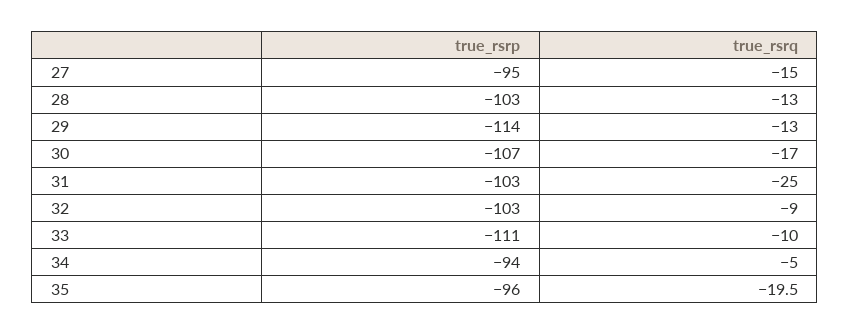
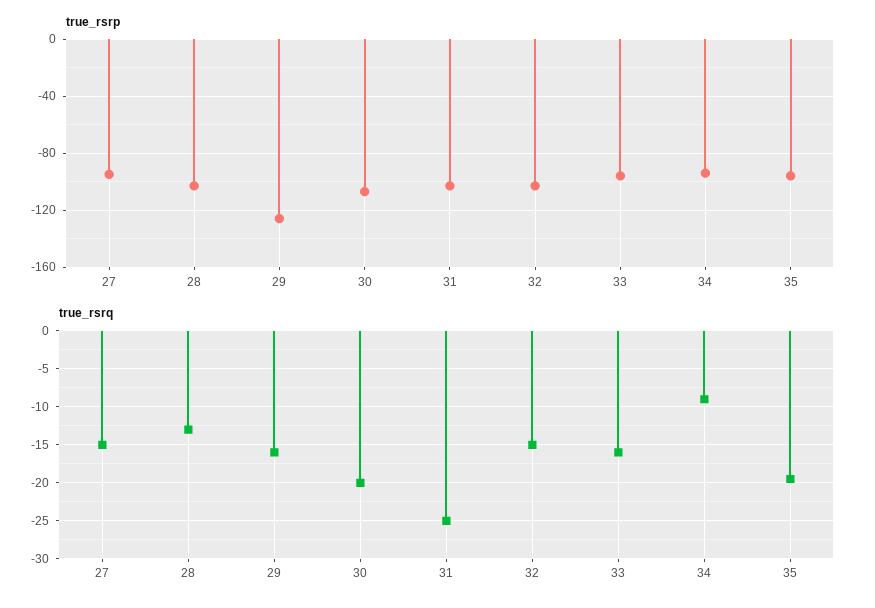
  {
    "true_rsrp": {
      "27": -95,
      "28": -103,
-     "29": -114,
+     "29": -125,
      "30": -107,
      "31": -103,
      "32": -103,
-     "33": -111,
+     "33": -95,
      "34": -94,
      "35": -96
    },
    "true_rsrq": {
      "27": -15,
      "28": -13,
-     "29": -13,
+     "29": -16,
-     "30": -17,
+     "30": -20,
      "31": -25,
-     "32": -9,
+     "32": -15,
-     "33": -10,
+     "33": -16,
-     "34": -5,
+     "34": -9,
      "35": -19.5
    }
  }

